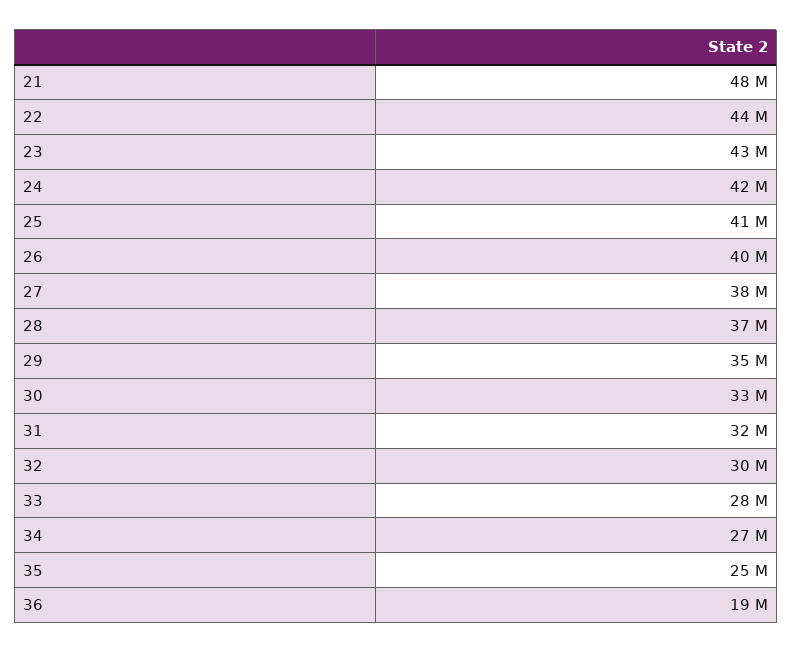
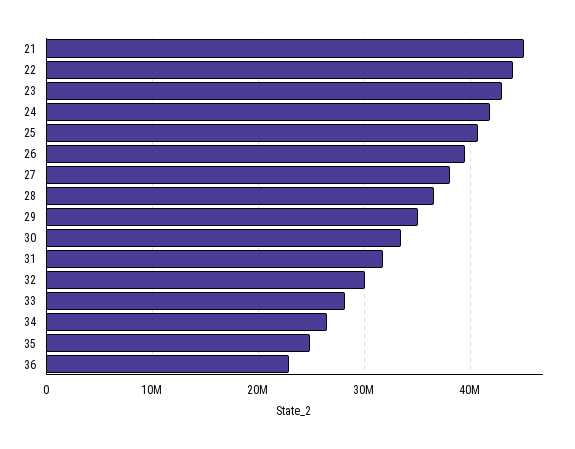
  {
-   "21": 48000000,
+   "21": 45000000,
    "22": 44000000,
    "23": 43000000,
    "24": 42000000,
    "25": 41000000,
    "26": 40000000,
    "27": 38000000,
    "28": 37000000,
    "29": 35000000,
    "30": 33000000,
    "31": 32000000,
    "32": 30000000,
    "33": 28000000,
    "34": 27000000,
    "35": 25000000,
-   "36": 19000000
+   "36": 23000000
  }

